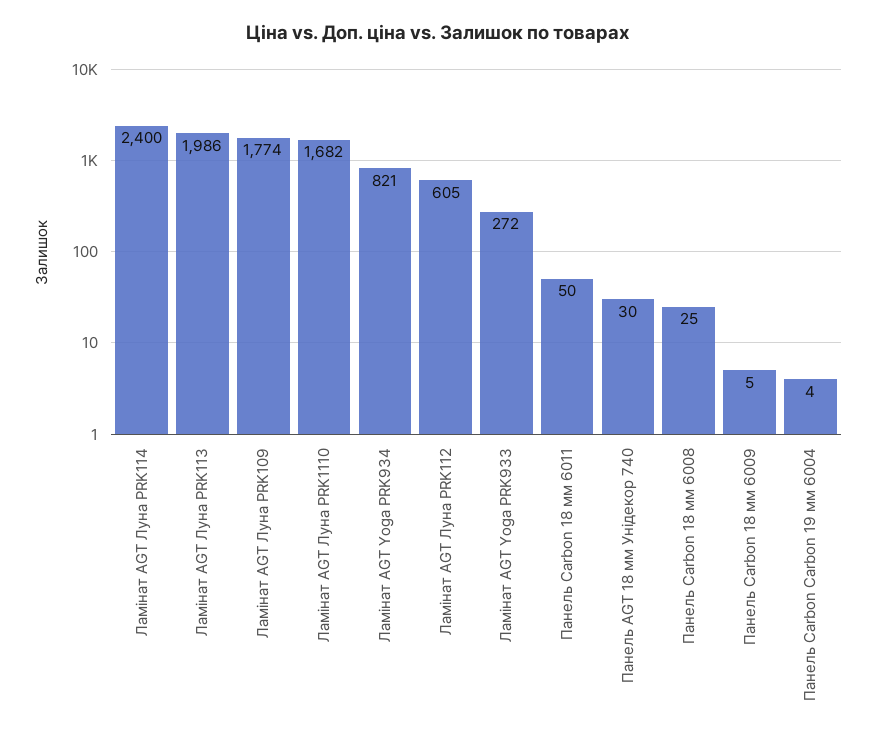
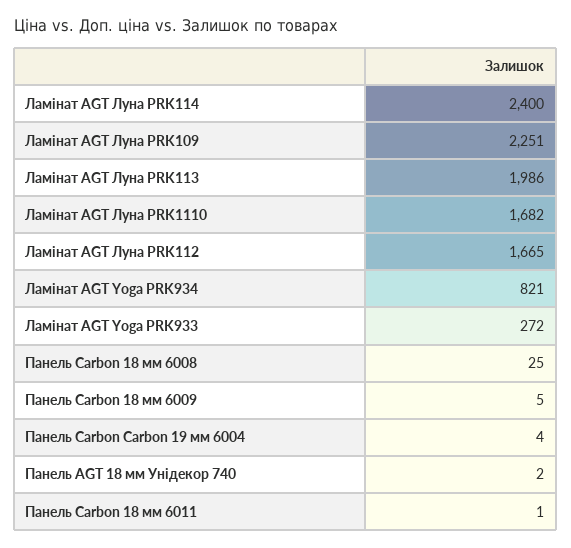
  {
    "Ламінат AGT Луна PRK114": 2400,
    "Ламінат AGT Луна PRK113": 1986,
-   "Ламінат AGT Луна PRK109": 1774,
+   "Ламінат AGT Луна PRK109": 2251,
    "Ламінат AGT Луна PRK1110": 1682,
    "Ламінат AGT Yoga PRK934": 821,
-   "Ламінат AGT Луна PRK112": 605,
+   "Ламінат AGT Луна PRK112": 1665,
    "Ламінат AGT Yoga PRK933": 272,
-   "Панель Carbon 18 мм 6011": 50,
+   "Панель Carbon 18 мм 6011": 1,
-   "Панель AGT 18 мм Унідекор 740": 30,
+   "Панель AGT 18 мм Унідекор 740": 2,
    "Панель Carbon 18 мм 6008": 25,
    "Панель Carbon 18 мм 6009": 5,
    "Панель Carbon Carbon 19 мм 6004": 4
  }

